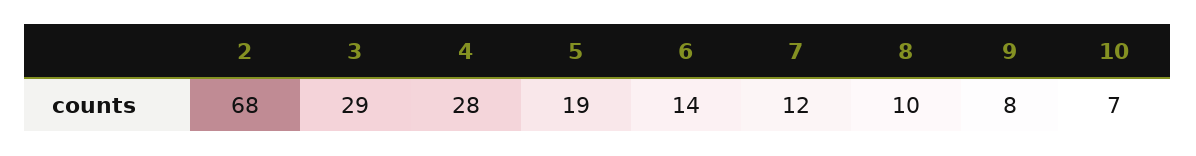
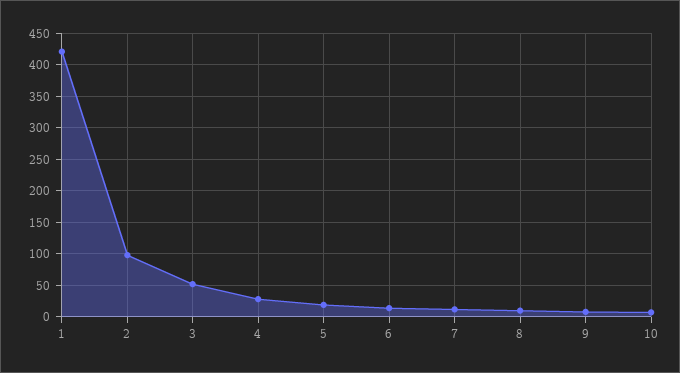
  {
-   "2": 68,
+   "2": 100,
-   "3": 29,
+   "3": 50,
    "4": 28,
    "5": 19,
    "6": 14,
    "7": 12,
    "8": 10,
    "9": 8,
-   "10": 7
+   "10": 7,
+   "1": 420
  }

